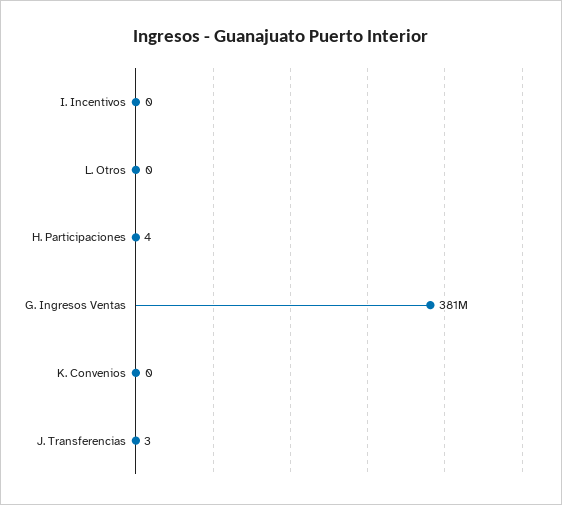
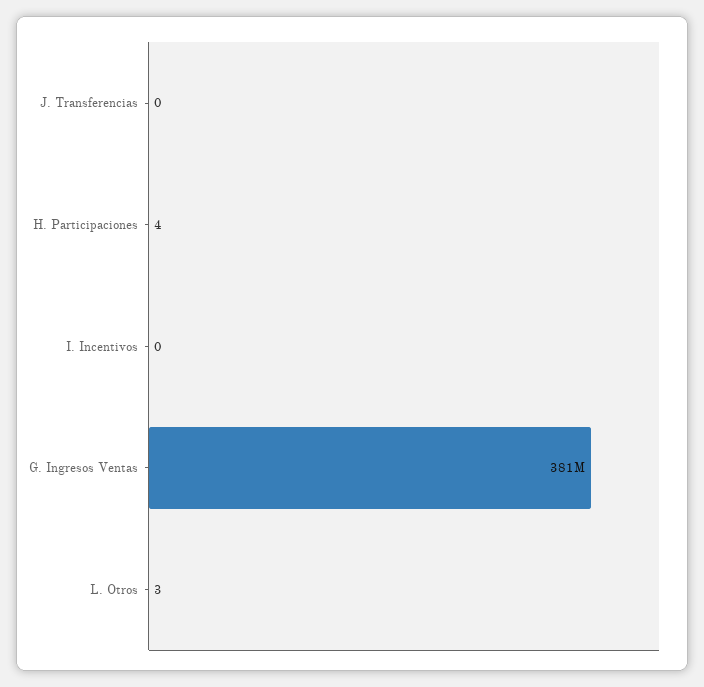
  {
    "I. Incentivos": 0,
-   "L. Otros": 0,
+   "L. Otros": 3,
    "H. Participaciones": 4,
    "G. Ingresos Ventas": 381000000,
-   "K. Convenios": 0,
-   "J. Transferencias": 3
+   "J. Transferencias": 0
  }

